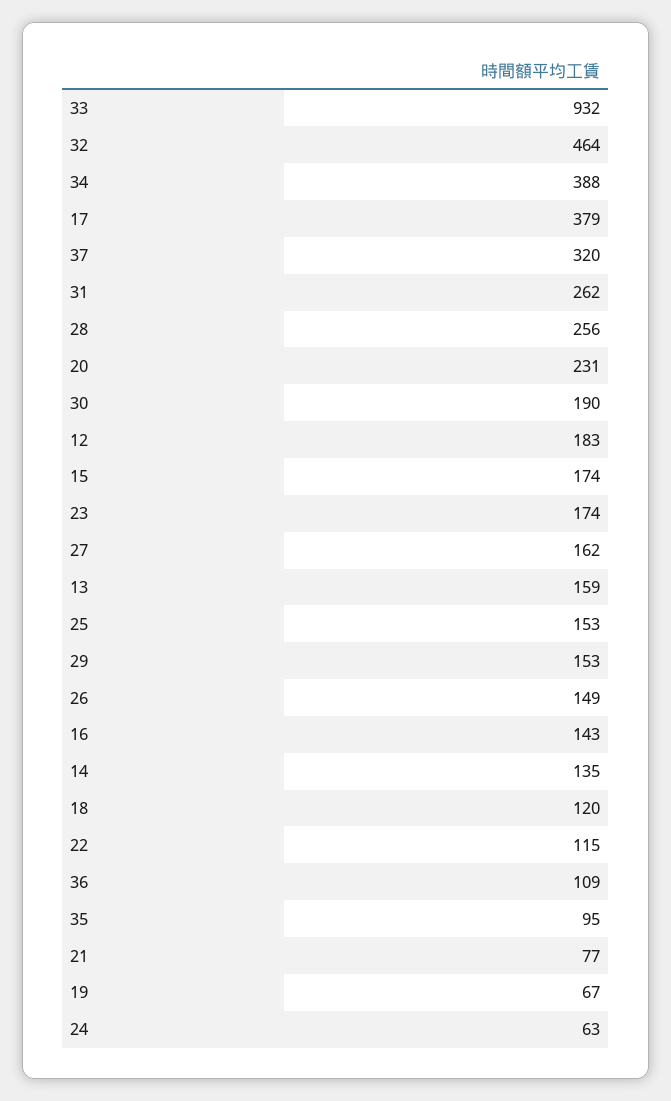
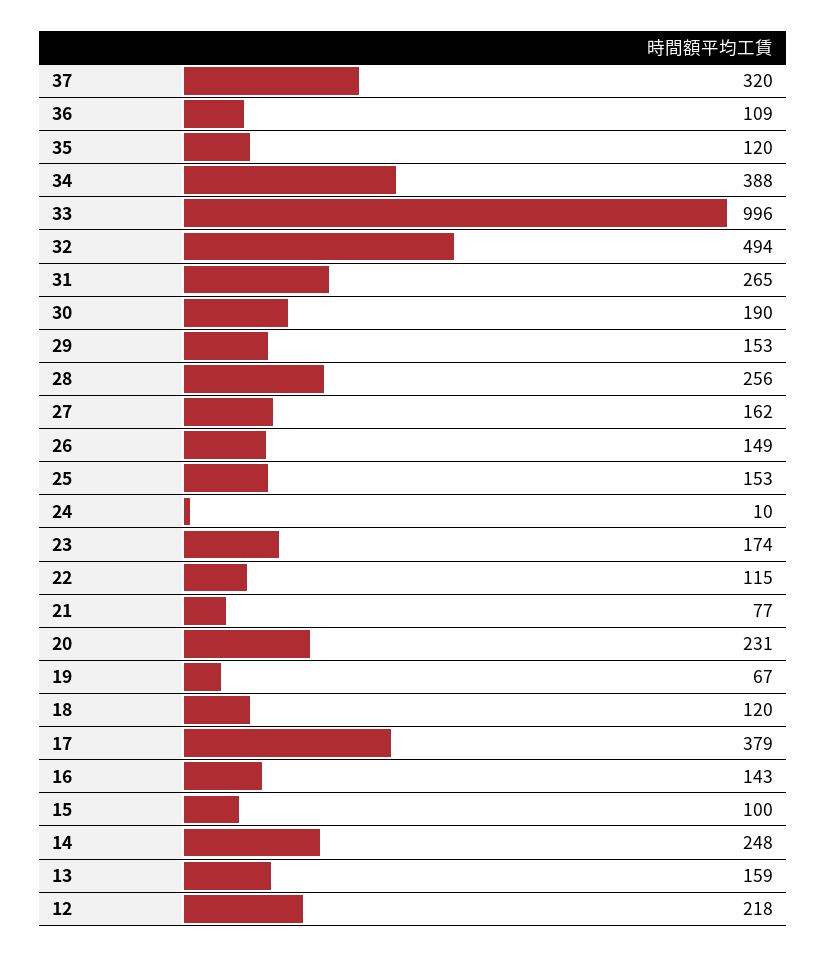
  {
-   "33": 932,
+   "33": 996,
-   "32": 464,
+   "32": 494,
    "34": 388,
    "17": 379,
    "37": 320,
-   "31": 262,
+   "31": 265,
    "28": 256,
    "20": 231,
    "30": 190,
-   "12": 183,
+   "12": 218,
-   "15": 174,
+   "15": 100,
    "23": 174,
    "27": 162,
    "13": 159,
    "25": 153,
    "29": 153,
    "26": 149,
    "16": 143,
-   "14": 135,
+   "14": 248,
    "18": 120,
    "22": 115,
    "36": 109,
-   "35": 95,
+   "35": 120,
    "21": 77,
    "19": 67,
-   "24": 63
+   "24": 10
  }

